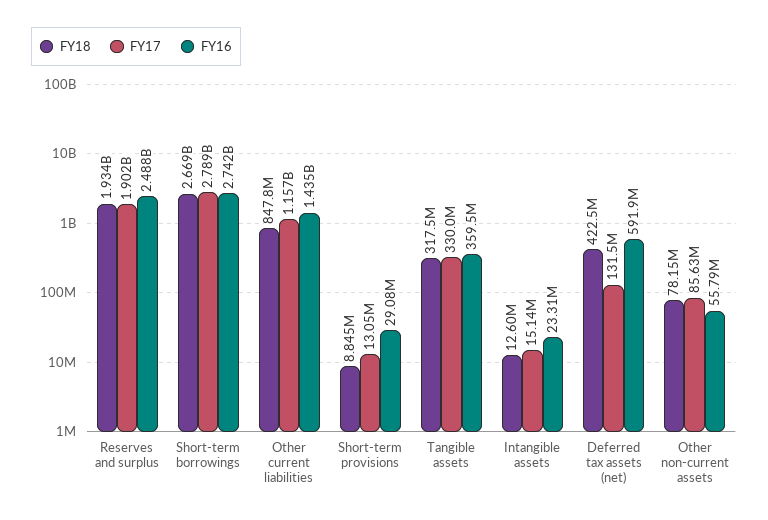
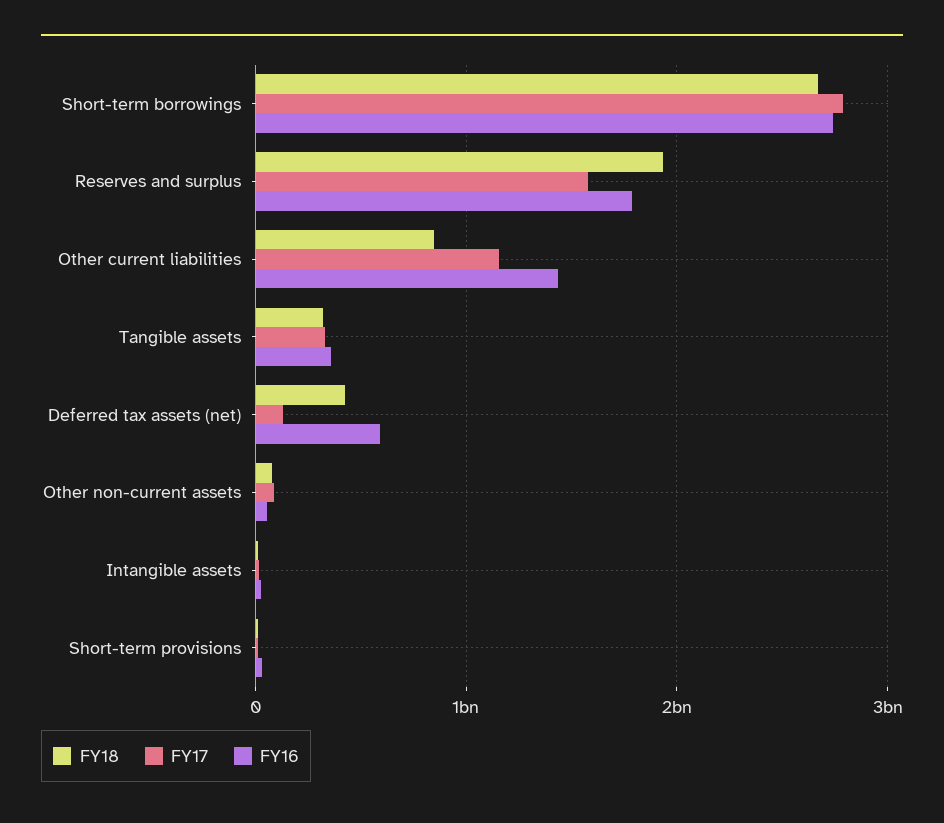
  {
    "FY18": {
      "Reserves and surplus": 1934000000,
      "Short-term borrowings": 2669000000,
      "Other current liabilities": 847800000,
      "Short-term provisions": 8845000,
      "Tangible assets": 317500000,
      "Intangible assets": 12600000,
      "Deferred tax assets (net)": 422500000,
      "Other non-current assets": 78150000
    },
    "FY17": {
-     "Reserves and surplus": 1902000000,
+     "Reserves and surplus": 1600000000,
      "Short-term borrowings": 2789000000,
      "Other current liabilities": 1157000000,
      "Short-term provisions": 13050000,
      "Tangible assets": 330000000,
      "Intangible assets": 15140000,
      "Deferred tax assets (net)": 131500000,
      "Other non-current assets": 85630000
    },
    "FY16": {
-     "Reserves and surplus": 2488000000,
+     "Reserves and surplus": 1800000000,
      "Short-term borrowings": 2742000000,
      "Other current liabilities": 1435000000,
      "Short-term provisions": 29080000,
      "Tangible assets": 359500000,
      "Intangible assets": 23310000,
      "Deferred tax assets (net)": 591900000,
      "Other non-current assets": 55790000
    }
  }

